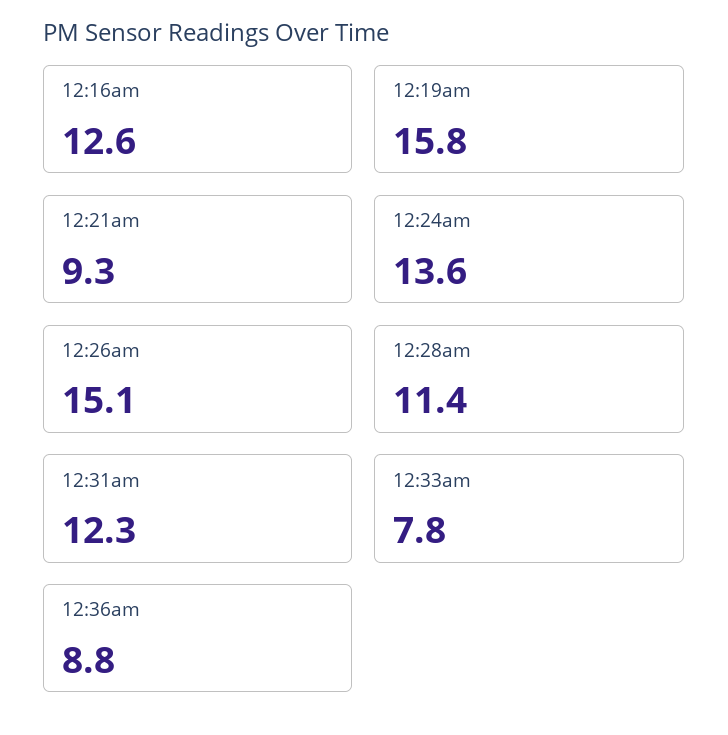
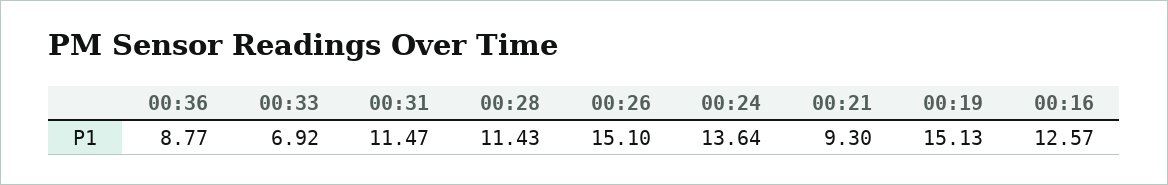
  {
    "12:16am": 12.57,
-   "12:19am": 15.8,
+   "12:19am": 15.13,
    "12:21am": 9.3,
    "12:24am": 13.64,
    "12:26am": 15.1,
    "12:28am": 11.43,
-   "12:31am": 12.3,
+   "12:31am": 11.47,
-   "12:33am": 7.8,
+   "12:33am": 6.92,
    "12:36am": 8.77
  }

